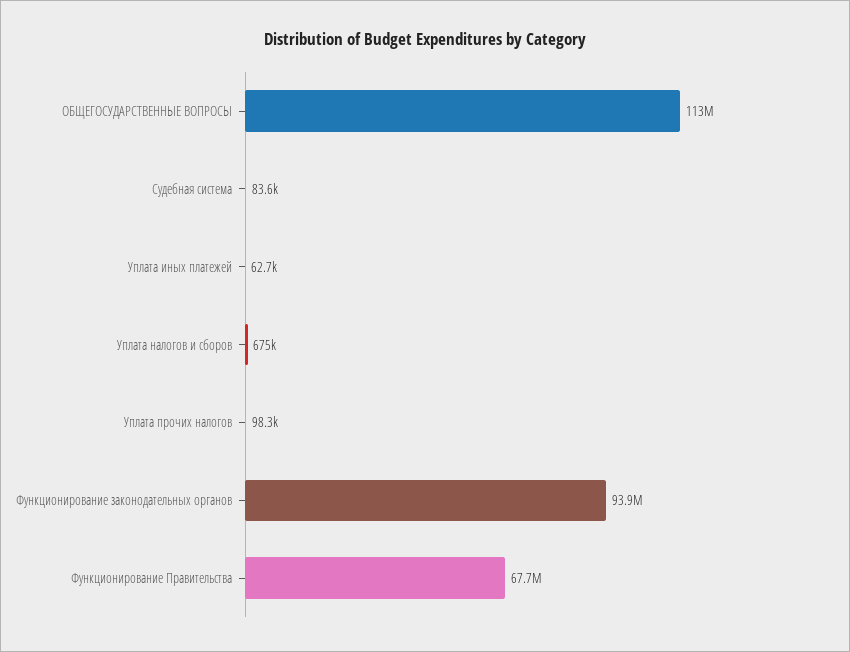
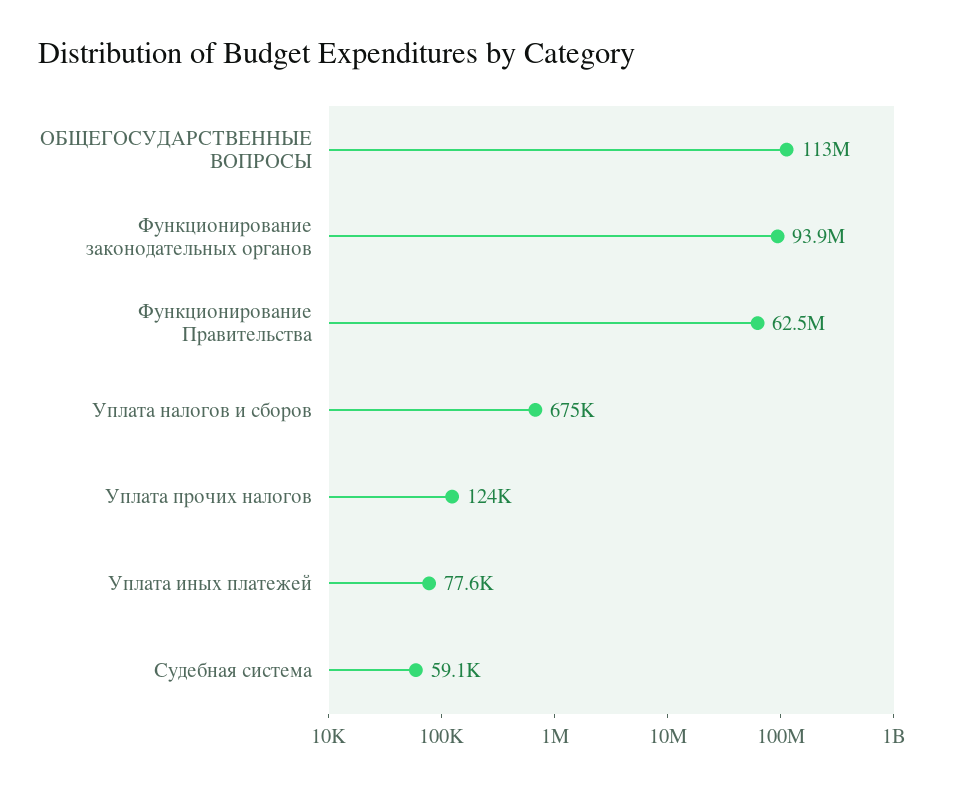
  {
    "ОБЩЕГОСУДАРСТВЕННЫЕ ВОПРОСЫ": 113000000,
-   "Судебная система": 83600,
+   "Судебная система": 59100,
-   "Уплата иных платежей": 62700,
+   "Уплата иных платежей": 77600,
    "Уплата налогов и сборов": 675000,
-   "Уплата прочих налогов": 98300,
+   "Уплата прочих налогов": 124000,
    "Функционирование законодательных органов": 93900000,
-   "Функционирование Правительства": 67700000
+   "Функционирование Правительства": 62500000
  }

